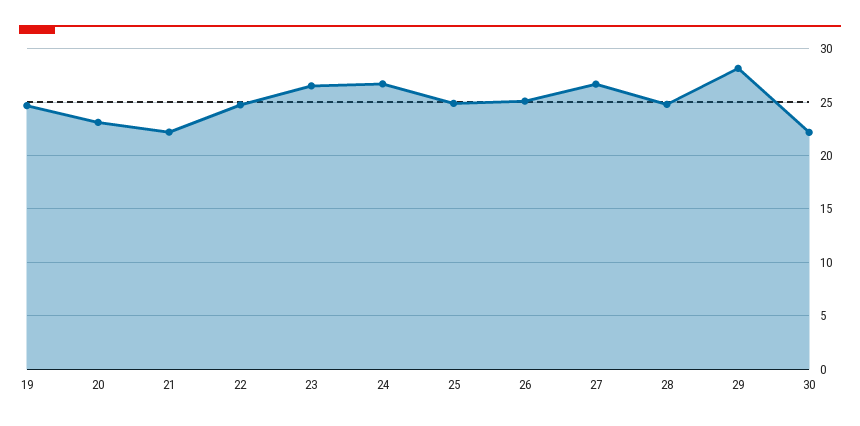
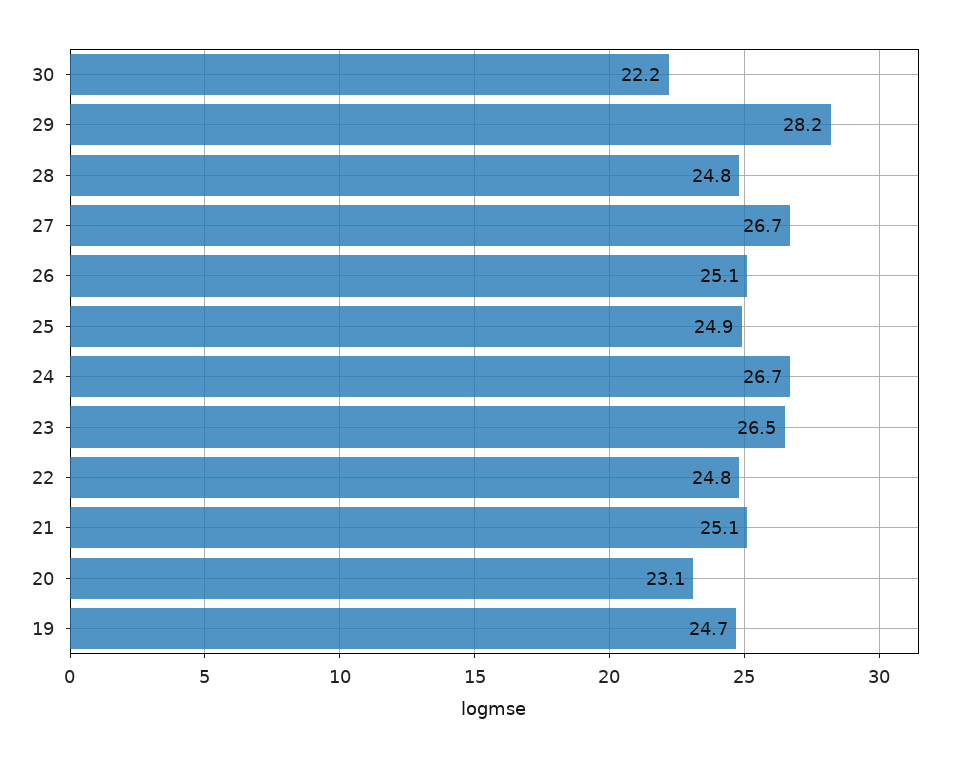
  {
    "19": 24.7,
    "20": 23.1,
-   "21": 22,
+   "21": 25.1,
    "22": 24.8,
    "23": 26.5,
    "24": 26.7,
    "25": 24.9,
    "26": 25.1,
    "27": 26.7,
    "28": 24.8,
    "29": 28.2,
    "30": 22.2
  }

